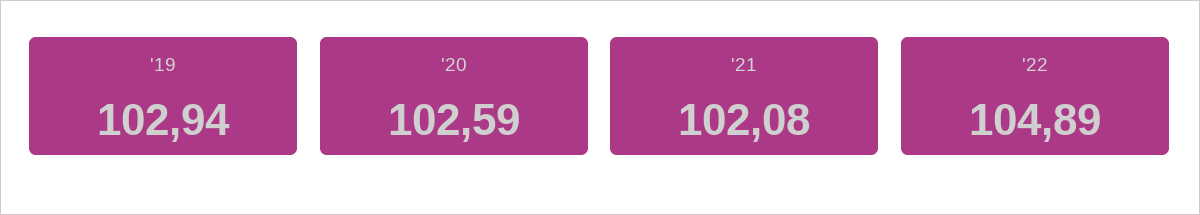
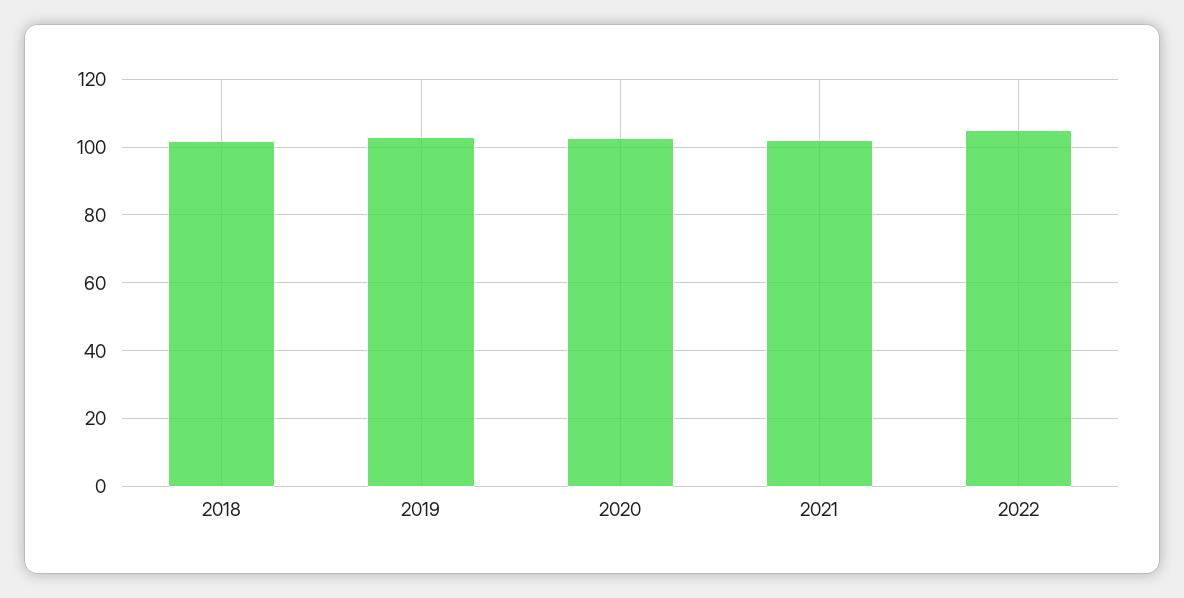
  {
    "'19": 102.94,
    "'20": 102.59,
    "'21": 102.08,
-   "'22": 104.89
+   "'22": 104.89,
+   "2018": 102
  }

